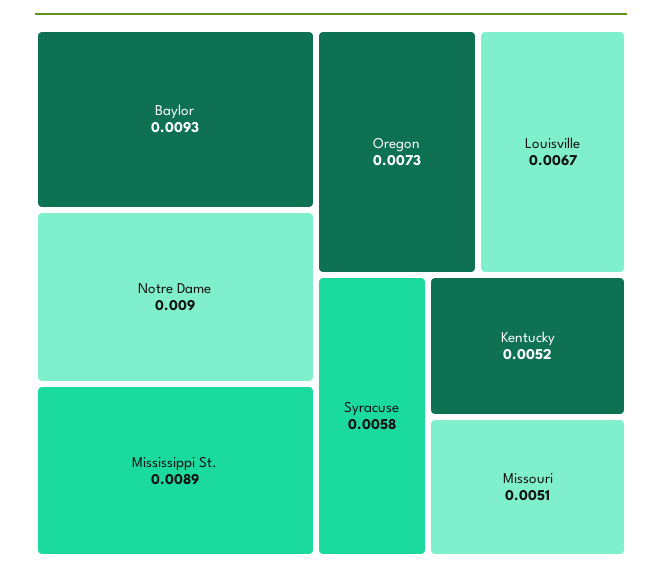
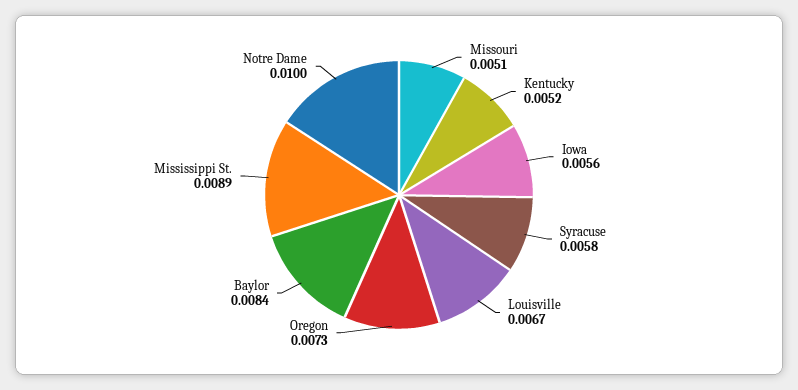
  {
-   "Baylor": 0.0093,
+   "Baylor": 0.0084,
-   "Notre Dame": 0.009,
+   "Notre Dame": 0.01,
    "Mississippi St.": 0.0089,
    "Oregon": 0.0073,
    "Louisville": 0.0067,
    "Syracuse": 0.0058,
    "Kentucky": 0.0052,
-   "Missouri": 0.0051
+   "Missouri": 0.0051,
+   "Iowa": 0.0056
  }

